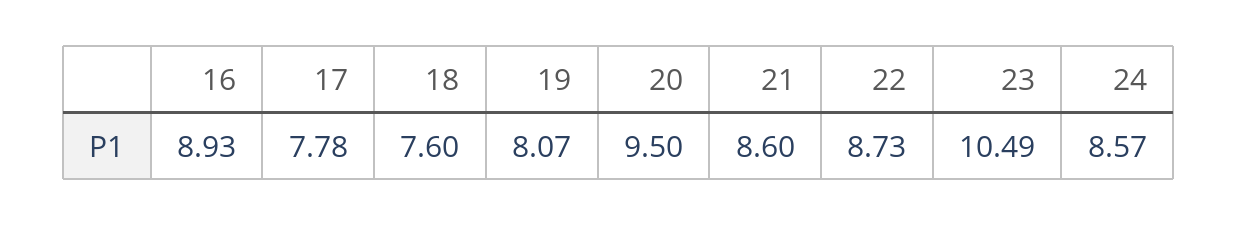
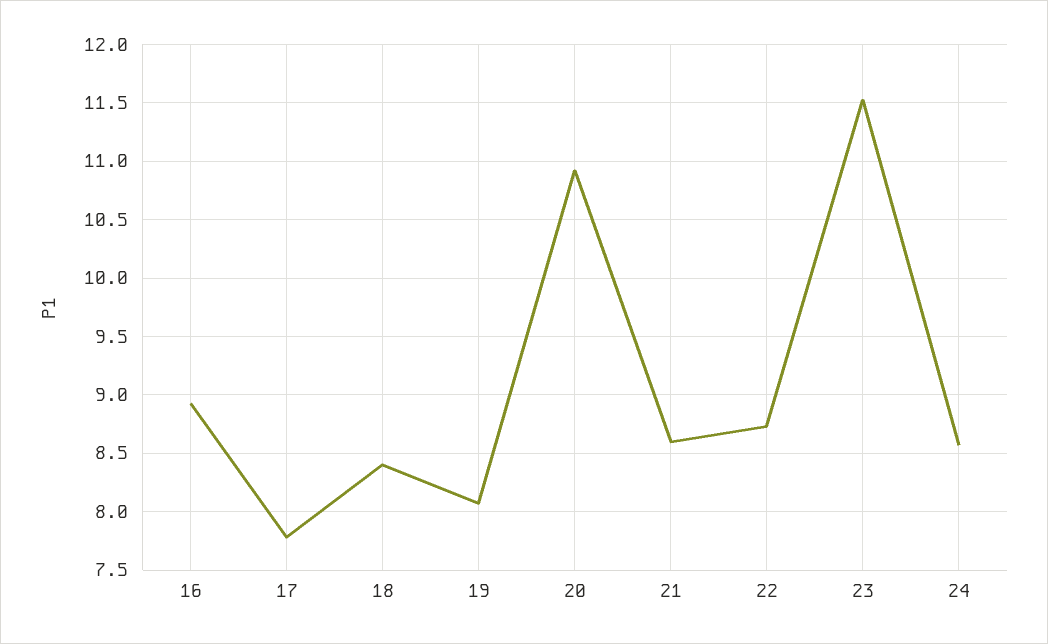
  {
    "16": 8.93,
    "17": 7.78,
-   "18": 7.6,
+   "18": 8.4,
    "19": 8.07,
-   "20": 9.5,
+   "20": 10.9,
    "21": 8.6,
    "22": 8.73,
-   "23": 10.49,
+   "23": 11.5,
    "24": 8.57
  }

